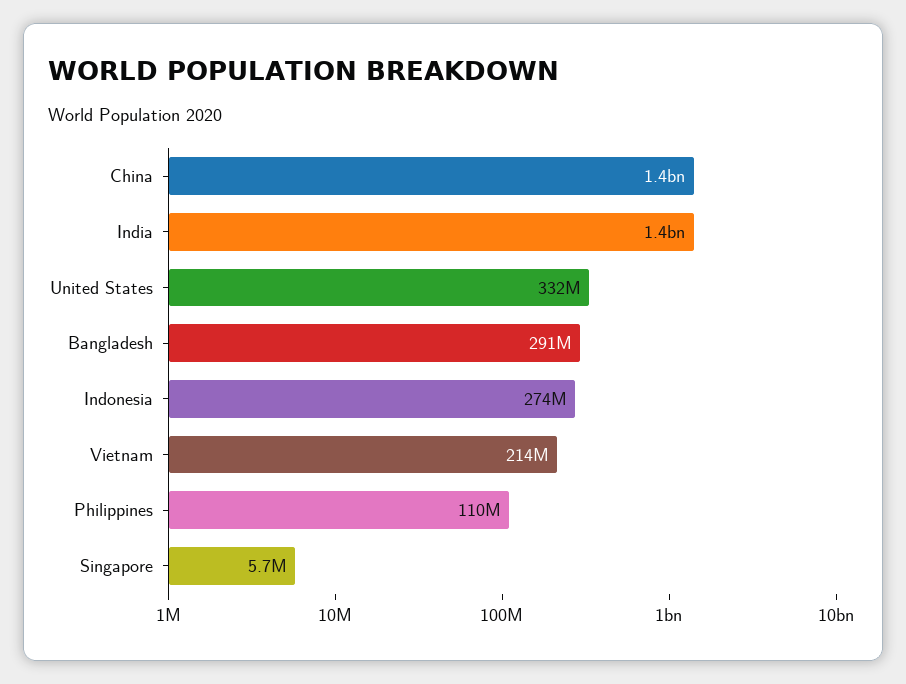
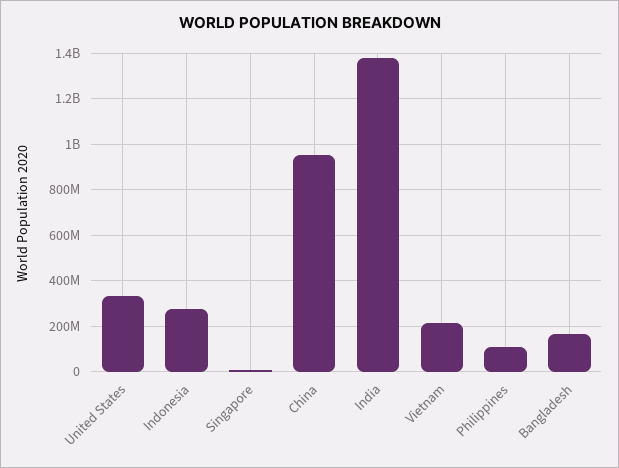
  {
-   "China": 1400000000,
+   "China": 950000000,
    "India": 1400000000,
    "United States": 332000000,
-   "Bangladesh": 291000000,
+   "Bangladesh": 150000000,
    "Indonesia": 274000000,
    "Vietnam": 214000000,
    "Philippines": 110000000,
    "Singapore": 5700000
  }

